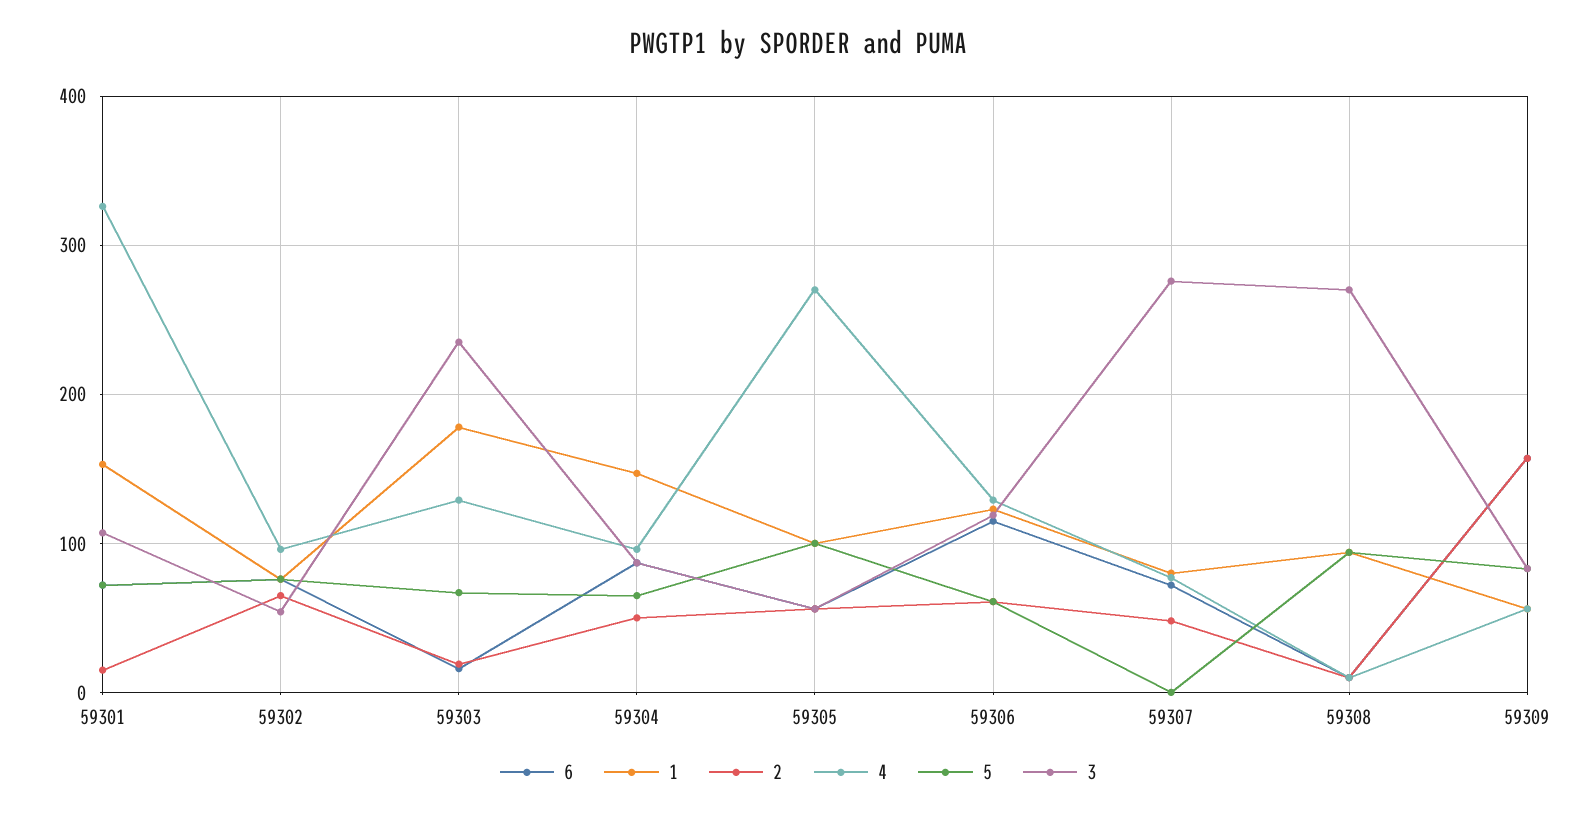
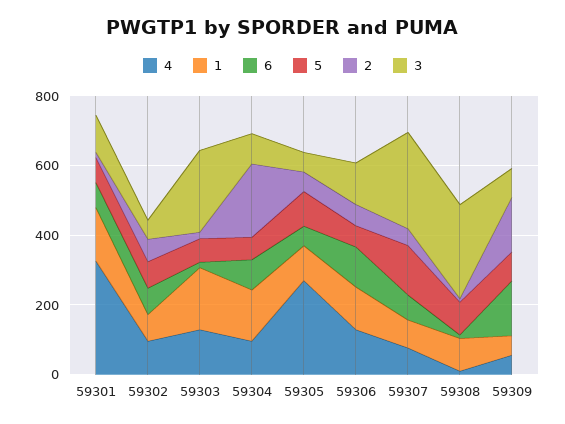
  {
    "6": {
      "59301": 70,
      "59302": 80,
      "59303": 20,
      "59304": 90,
      "59305": 60,
      "59306": 120,
      "59307": 70,
      "59308": 10,
      "59309": 160
    },
    "1": {
      "59301": 150,
      "59302": 80,
      "59303": 180,
      "59304": 150,
      "59305": 100,
      "59306": 120,
      "59307": 80,
      "59308": 90,
      "59309": 60
    },
    "2": {
      "59301": 20,
      "59302": 70,
      "59303": 20,
-     "59304": 50,
+     "59304": 200,
      "59305": 60,
      "59306": 60,
      "59307": 50,
      "59308": 10,
      "59309": 160
    },
    "4": {
      "59301": 330,
      "59302": 100,
      "59303": 130,
      "59304": 100,
      "59305": 270,
      "59306": 130,
      "59307": 80,
      "59308": 10,
      "59309": 60
    },
    "5": {
      "59301": 70,
      "59302": 80,
      "59303": 70,
      "59304": 70,
      "59305": 100,
      "59306": 60,
-     "59307": 0,
+     "59307": 150,
      "59308": 90,
      "59309": 80
    },
    "3": {
      "59301": 110,
      "59302": 50,
      "59303": 240,
      "59304": 90,
      "59305": 60,
      "59306": 120,
      "59307": 280,
      "59308": 270,
      "59309": 80
    }
  }

